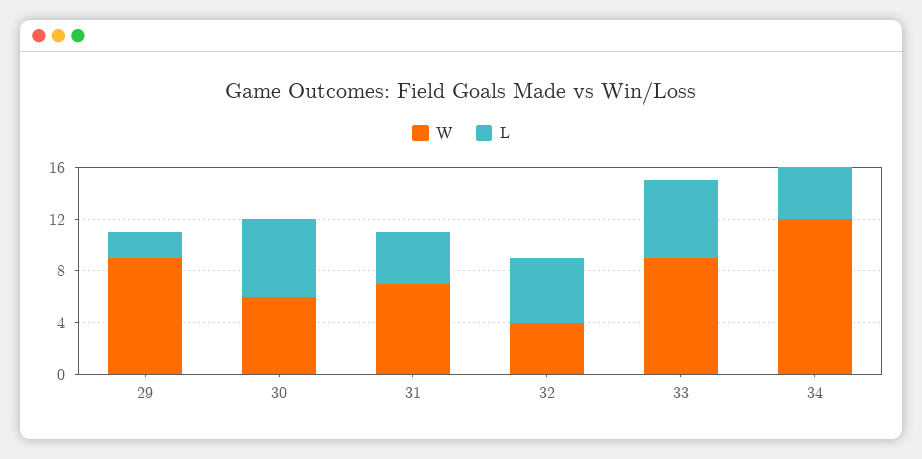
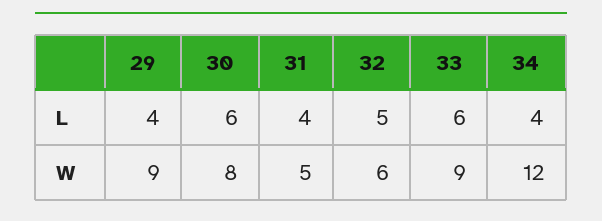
  {
    "W": {
      "29": 9,
-     "30": 6,
+     "30": 8,
-     "31": 7,
+     "31": 5,
-     "32": 4,
+     "32": 6,
      "33": 9,
      "34": 12
    },
    "L": {
-     "29": 2,
+     "29": 4,
      "30": 6,
      "31": 4,
      "32": 5,
      "33": 6,
      "34": 4
    }
  }

